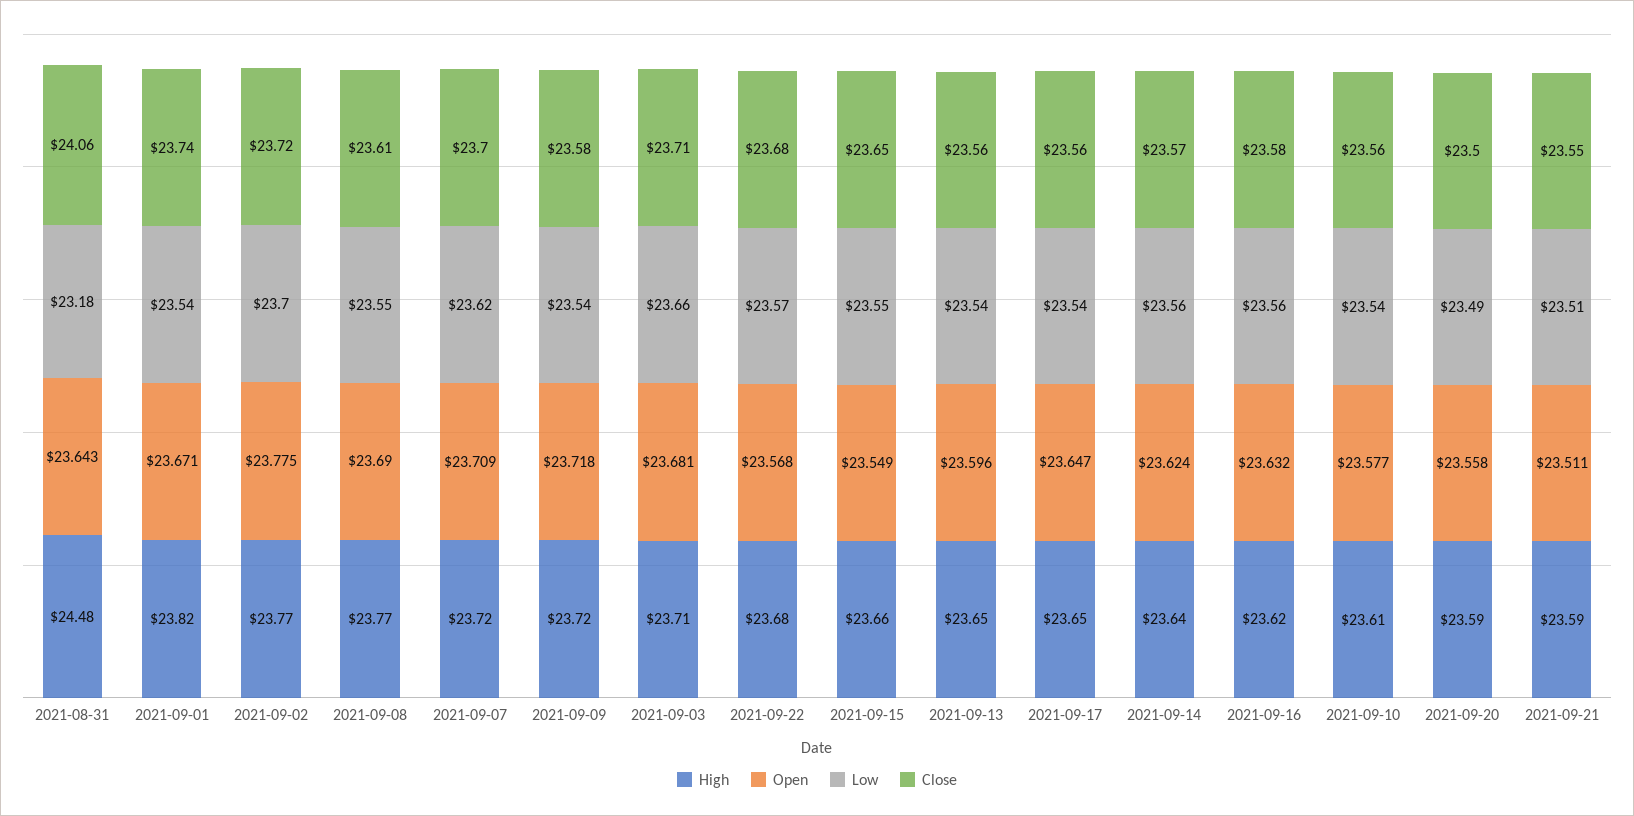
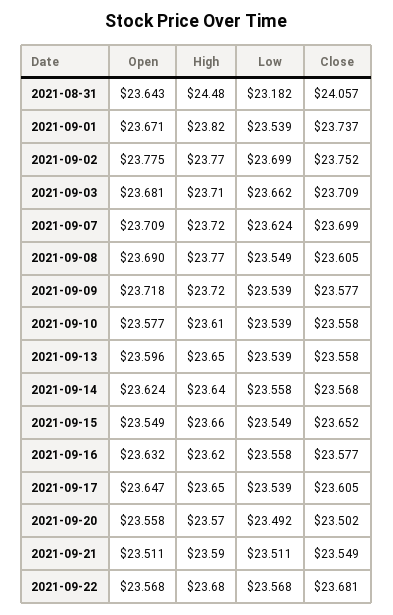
  {
    "High": {
      "2021-08-31": 24.48,
      "2021-09-01": 23.82,
      "2021-09-02": 23.77,
      "2021-09-08": 23.77,
      "2021-09-07": 23.72,
      "2021-09-09": 23.72,
      "2021-09-03": 23.71,
      "2021-09-22": 23.68,
      "2021-09-15": 23.66,
      "2021-09-13": 23.65,
      "2021-09-17": 23.65,
      "2021-09-14": 23.64,
      "2021-09-16": 23.62,
      "2021-09-10": 23.61,
-     "2021-09-20": 23.59,
+     "2021-09-20": 23.57,
      "2021-09-21": 23.59
    },
    "Open": {
      "2021-08-31": 23.643,
      "2021-09-01": 23.671,
      "2021-09-02": 23.775,
      "2021-09-08": 23.69,
      "2021-09-07": 23.709,
      "2021-09-09": 23.718,
      "2021-09-03": 23.681,
      "2021-09-22": 23.568,
      "2021-09-15": 23.549,
      "2021-09-13": 23.596,
      "2021-09-17": 23.647,
      "2021-09-14": 23.624,
      "2021-09-16": 23.632,
      "2021-09-10": 23.577,
      "2021-09-20": 23.558,
      "2021-09-21": 23.511
    },
    "Low": {
      "2021-08-31": 23.182,
      "2021-09-01": 23.539,
      "2021-09-02": 23.699,
      "2021-09-08": 23.549,
      "2021-09-07": 23.624,
      "2021-09-09": 23.539,
      "2021-09-03": 23.662,
      "2021-09-22": 23.568,
      "2021-09-15": 23.549,
      "2021-09-13": 23.539,
      "2021-09-17": 23.539,
      "2021-09-14": 23.558,
      "2021-09-16": 23.558,
      "2021-09-10": 23.539,
      "2021-09-20": 23.492,
      "2021-09-21": 23.511
    },
    "Close": {
      "2021-08-31": 24.057,
      "2021-09-01": 23.737,
-     "2021-09-02": 23.72,
+     "2021-09-02": 23.752,
      "2021-09-08": 23.605,
      "2021-09-07": 23.699,
      "2021-09-09": 23.577,
      "2021-09-03": 23.709,
      "2021-09-22": 23.681,
      "2021-09-15": 23.652,
      "2021-09-13": 23.558,
-     "2021-09-17": 23.56,
+     "2021-09-17": 23.605,
      "2021-09-14": 23.568,
      "2021-09-16": 23.577,
      "2021-09-10": 23.558,
      "2021-09-20": 23.502,
      "2021-09-21": 23.549
    }
  }

